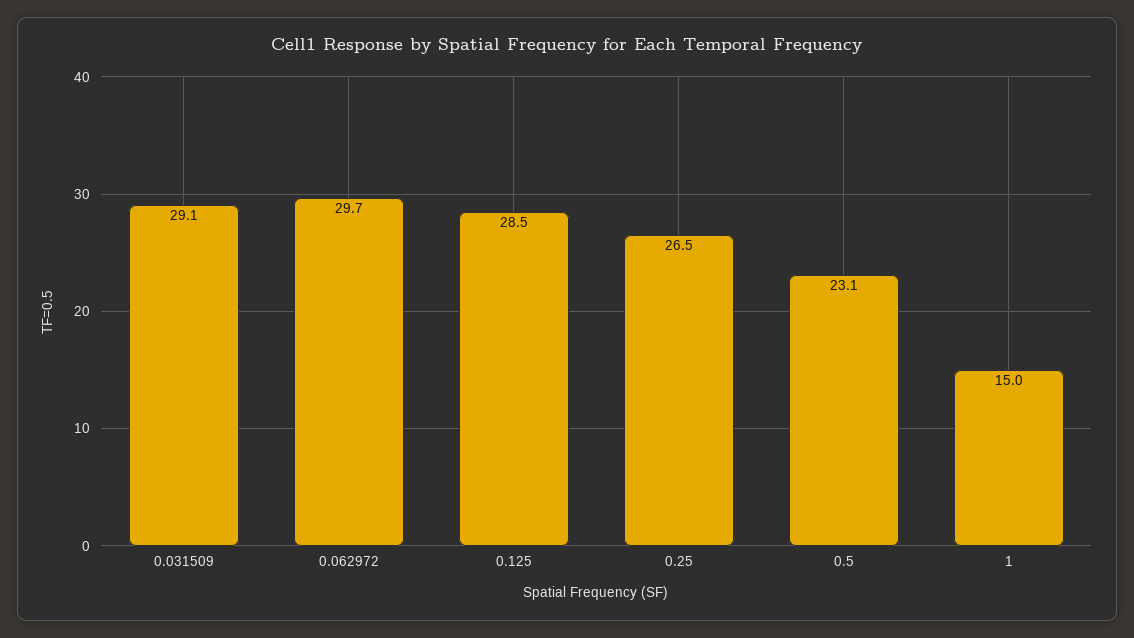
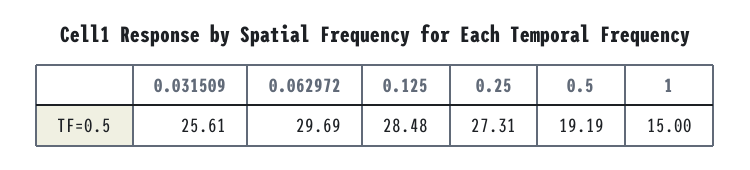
  {
-   "0.031509": 29.1,
+   "0.031509": 25.61,
    "0.062972": 29.69,
    "0.125": 28.48,
-   "0.25": 26.5,
+   "0.25": 27.31,
-   "0.5": 23.1,
+   "0.5": 19.19,
    "1": 15
  }

